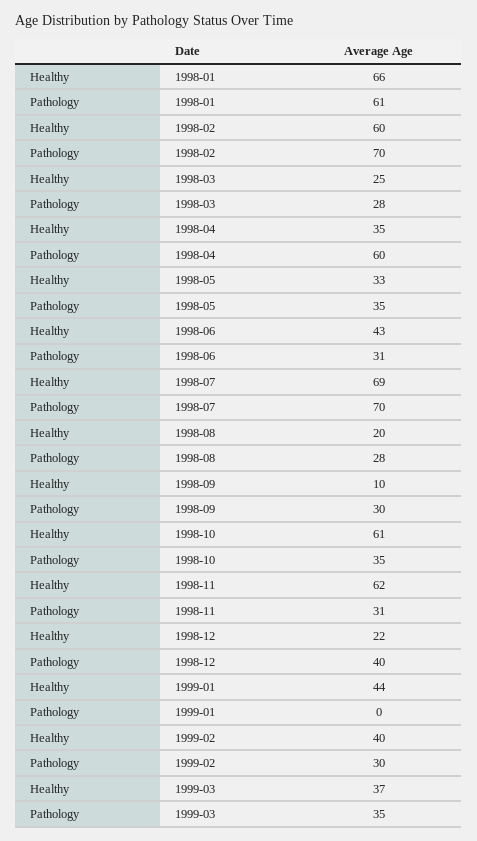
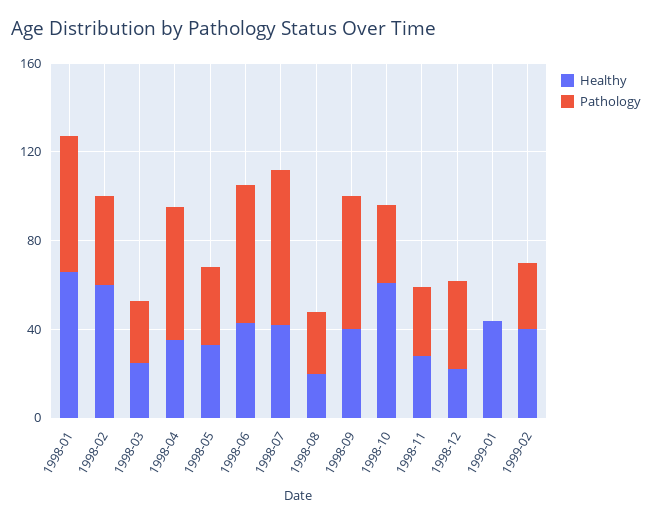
  {
    "Healthy": {
      "1998-01": 66,
      "1998-02": 60,
      "1998-03": 25,
      "1998-04": 35,
      "1998-05": 33,
      "1998-06": 43,
-     "1998-07": 69,
+     "1998-07": 40,
      "1998-08": 20,
-     "1998-09": 10,
+     "1998-09": 40,
      "1998-10": 61,
-     "1998-11": 62,
+     "1998-11": 30,
      "1998-12": 22,
      "1999-01": 44,
-     "1999-02": 40,
+     "1999-02": 40
-     "1999-03": 37
    },
    "Pathology": {
      "1998-01": 61,
-     "1998-02": 70,
+     "1998-02": 40,
      "1998-03": 28,
      "1998-04": 60,
      "1998-05": 35,
-     "1998-06": 31,
+     "1998-06": 60,
      "1998-07": 70,
      "1998-08": 28,
-     "1998-09": 30,
+     "1998-09": 60,
      "1998-10": 35,
      "1998-11": 31,
      "1998-12": 40,
      "1999-01": 0,
-     "1999-02": 30,
+     "1999-02": 30
-     "1999-03": 35
    }
  }

